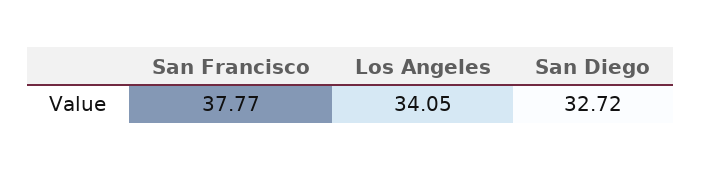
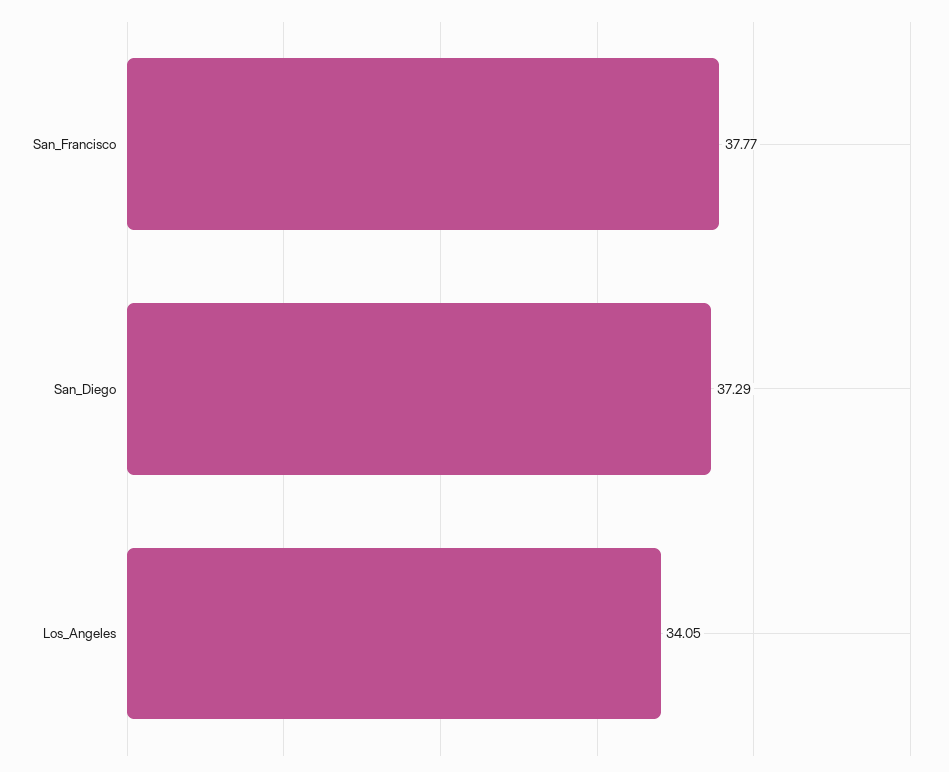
  {
    "San Francisco": 37.77,
    "Los Angeles": 34.05,
-   "San Diego": 32.72
+   "San Diego": 37.29
  }

